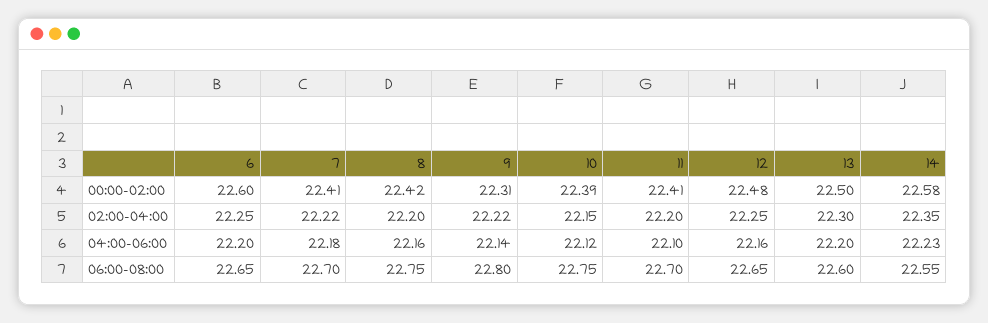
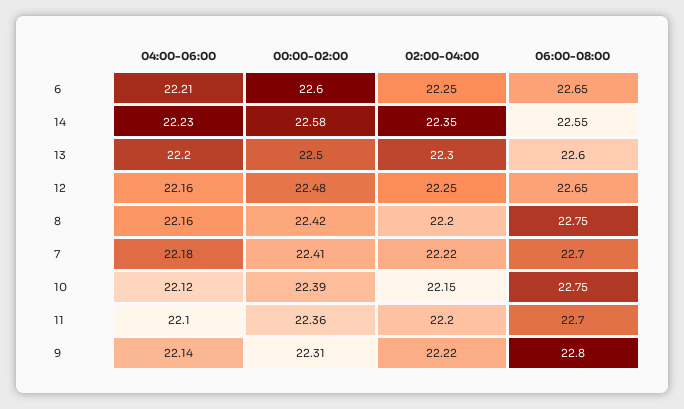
  {
    "6": {
      "00:00-02:00": 22.6,
      "02:00-04:00": 22.25,
-     "04:00-06:00": 22.2,
+     "04:00-06:00": 22.21,
      "06:00-08:00": 22.65
    },
    "7": {
      "00:00-02:00": 22.41,
      "02:00-04:00": 22.22,
      "04:00-06:00": 22.18,
      "06:00-08:00": 22.7
    },
    "8": {
      "00:00-02:00": 22.42,
      "02:00-04:00": 22.2,
      "04:00-06:00": 22.16,
      "06:00-08:00": 22.75
    },
    "9": {
      "00:00-02:00": 22.31,
      "02:00-04:00": 22.22,
      "04:00-06:00": 22.14,
      "06:00-08:00": 22.8
    },
    "10": {
      "00:00-02:00": 22.39,
      "02:00-04:00": 22.15,
      "04:00-06:00": 22.12,
      "06:00-08:00": 22.75
    },
    "11": {
-     "00:00-02:00": 22.41,
+     "00:00-02:00": 22.36,
      "02:00-04:00": 22.2,
      "04:00-06:00": 22.1,
      "06:00-08:00": 22.7
    },
    "12": {
      "00:00-02:00": 22.48,
      "02:00-04:00": 22.25,
      "04:00-06:00": 22.16,
      "06:00-08:00": 22.65
    },
    "13": {
      "00:00-02:00": 22.5,
      "02:00-04:00": 22.3,
      "04:00-06:00": 22.2,
      "06:00-08:00": 22.6
    },
    "14": {
      "00:00-02:00": 22.58,
      "02:00-04:00": 22.35,
      "04:00-06:00": 22.23,
      "06:00-08:00": 22.55
    }
  }

